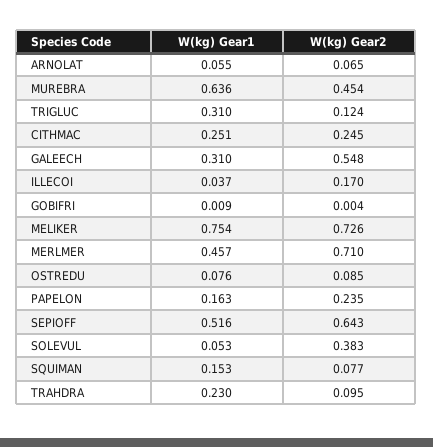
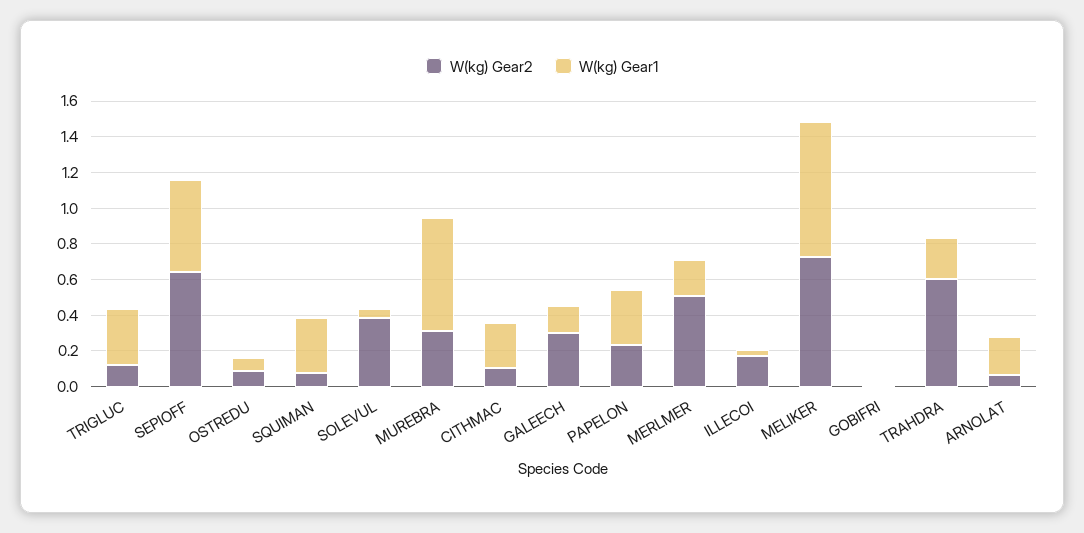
  {
    "W(kg) Gear1": {
-     "ARNOLAT": 0.055,
+     "ARNOLAT": 0.2,
      "MUREBRA": 0.636,
      "TRIGLUC": 0.31,
      "CITHMAC": 0.251,
-     "GALEECH": 0.31,
+     "GALEECH": 0.15,
      "ILLECOI": 0.037,
      "GOBIFRI": 0.009,
      "MELIKER": 0.754,
-     "MERLMER": 0.457,
+     "MERLMER": 0.2,
      "OSTREDU": 0.076,
-     "PAPELON": 0.163,
+     "PAPELON": 0.3,
      "SEPIOFF": 0.516,
      "SOLEVUL": 0.053,
-     "SQUIMAN": 0.153,
+     "SQUIMAN": 0.3,
      "TRAHDRA": 0.23
    },
    "W(kg) Gear2": {
      "ARNOLAT": 0.065,
-     "MUREBRA": 0.454,
+     "MUREBRA": 0.3,
      "TRIGLUC": 0.124,
-     "CITHMAC": 0.245,
+     "CITHMAC": 0.1,
-     "GALEECH": 0.548,
+     "GALEECH": 0.3,
      "ILLECOI": 0.17,
      "GOBIFRI": 0.004,
      "MELIKER": 0.726,
-     "MERLMER": 0.71,
+     "MERLMER": 0.5,
      "OSTREDU": 0.085,
      "PAPELON": 0.235,
      "SEPIOFF": 0.643,
      "SOLEVUL": 0.383,
      "SQUIMAN": 0.077,
-     "TRAHDRA": 0.095
+     "TRAHDRA": 0.6
    }
  }

